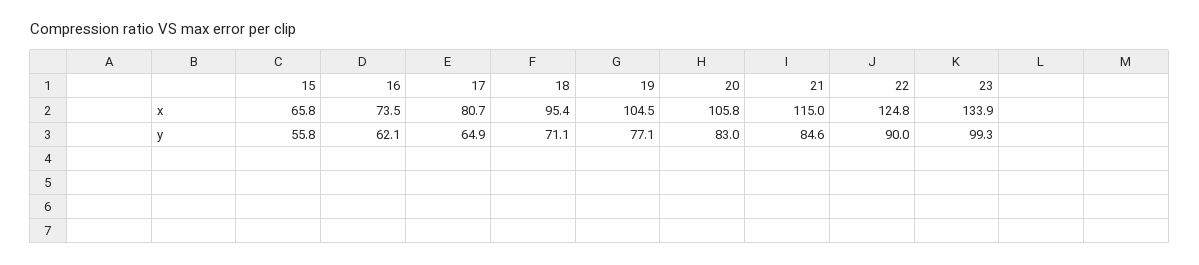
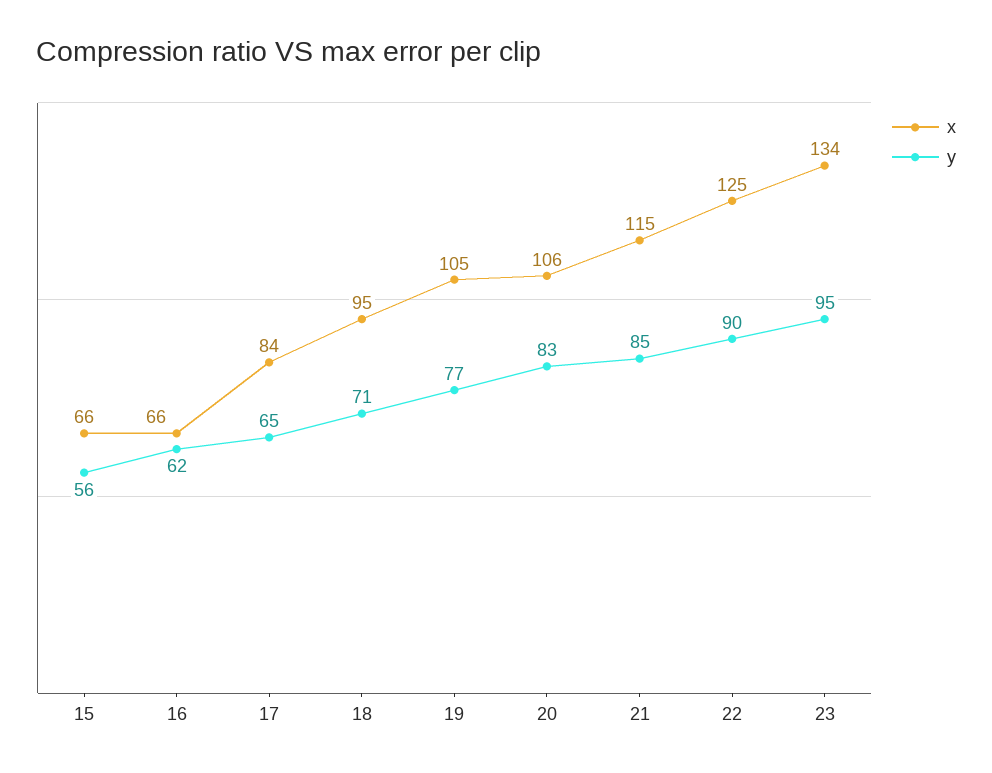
  {
    "x": {
      "15": 65.8,
-     "16": 73.5,
+     "16": 66,
-     "17": 80.7,
+     "17": 84,
      "18": 95.4,
      "19": 104.5,
      "20": 105.8,
      "21": 115,
      "22": 124.8,
      "23": 133.9
    },
    "y": {
      "15": 55.8,
      "16": 62.1,
      "17": 64.9,
      "18": 71.1,
      "19": 77.1,
      "20": 83,
      "21": 84.6,
      "22": 90,
-     "23": 99.3
+     "23": 95
    }
  }

